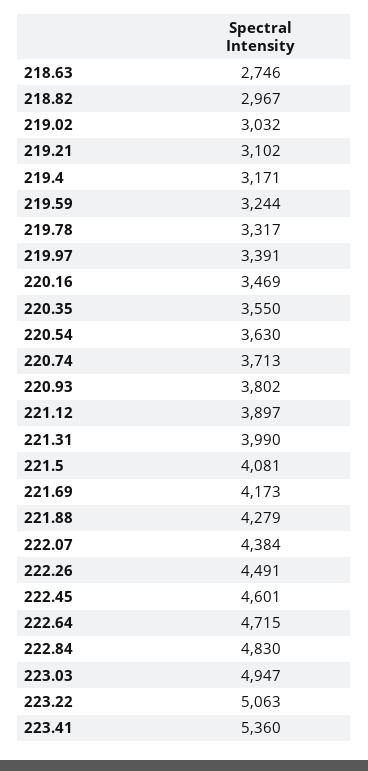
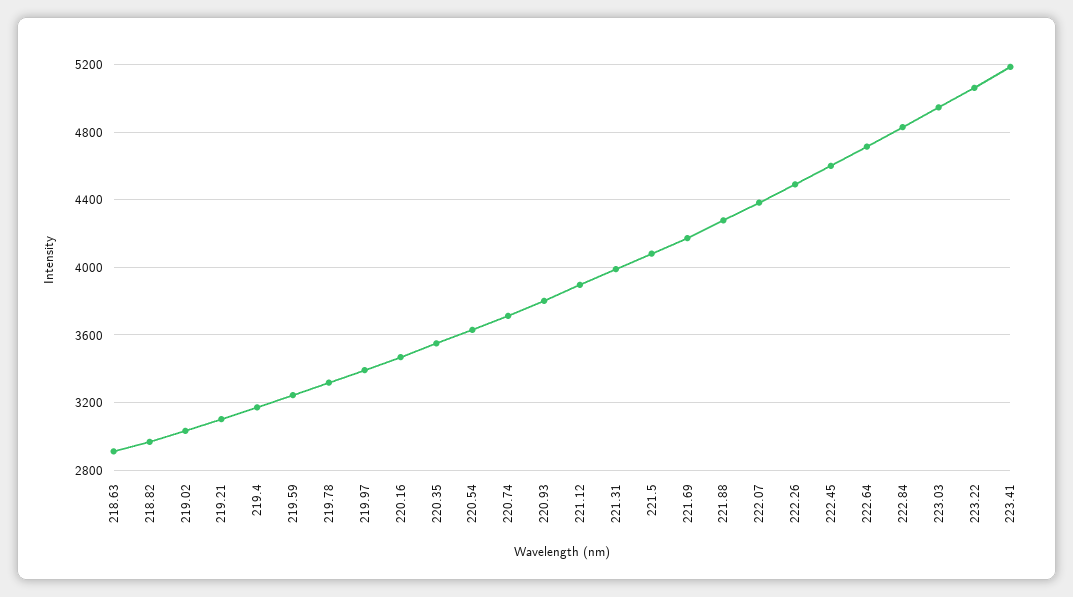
  {
-   "218.63": 2746,
+   "218.63": 2900,
    "218.82": 2967,
    "219.02": 3032,
    "219.21": 3102,
    "219.4": 3171,
    "219.59": 3244,
    "219.78": 3317,
    "219.97": 3391,
    "220.16": 3469,
    "220.35": 3550,
    "220.54": 3630,
    "220.74": 3713,
    "220.93": 3802,
    "221.12": 3897,
    "221.31": 3990,
    "221.5": 4081,
    "221.69": 4173,
    "221.88": 4279,
    "222.07": 4384,
    "222.26": 4491,
    "222.45": 4601,
    "222.64": 4715,
    "222.84": 4830,
    "223.03": 4947,
    "223.22": 5063,
-   "223.41": 5360
+   "223.41": 5200
  }

